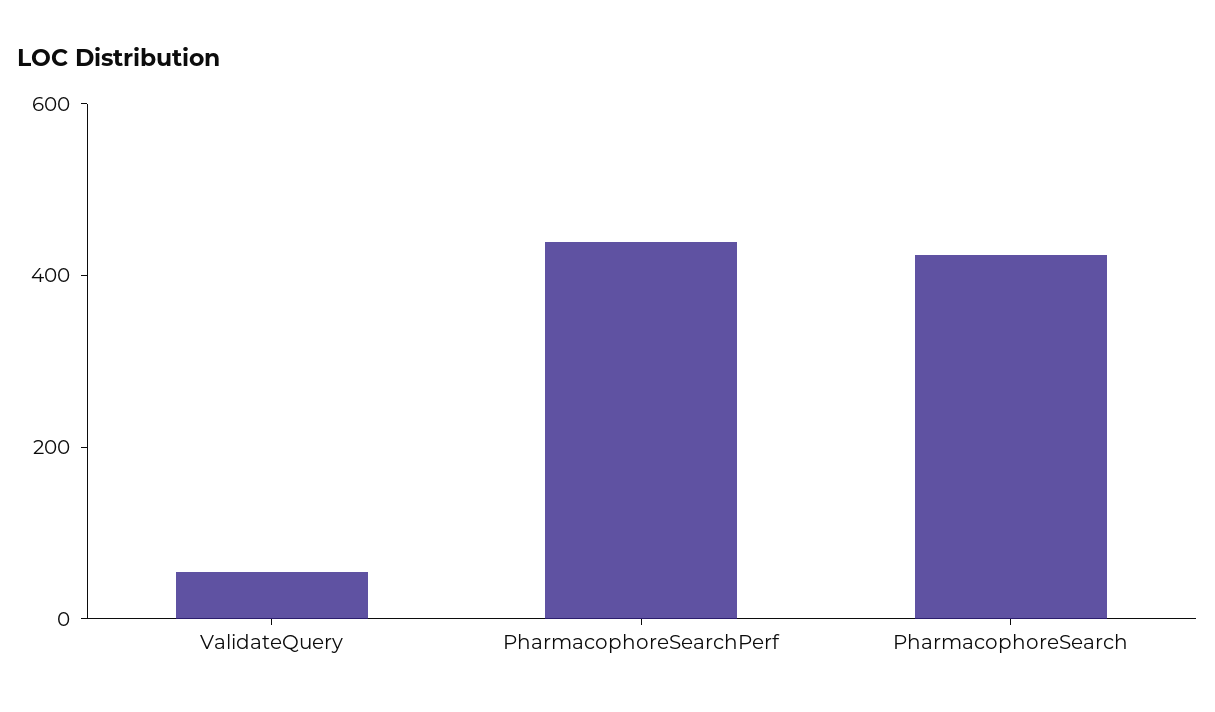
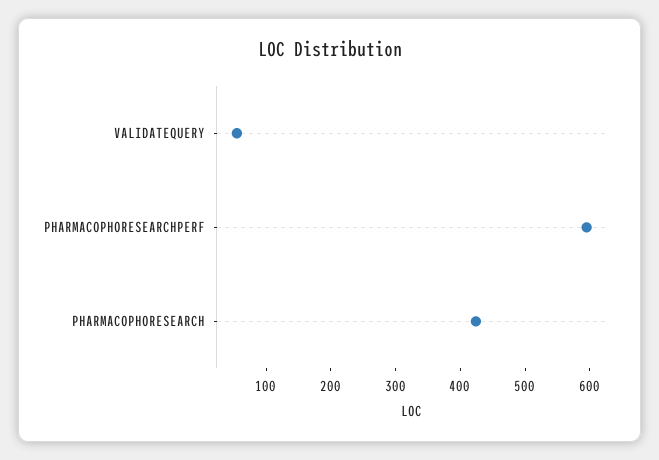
  {
    "ValidateQuery": 60,
-   "PharmacophoreSearchPerf": 450,
+   "PharmacophoreSearchPerf": 600,
    "PharmacophoreSearch": 420
  }

